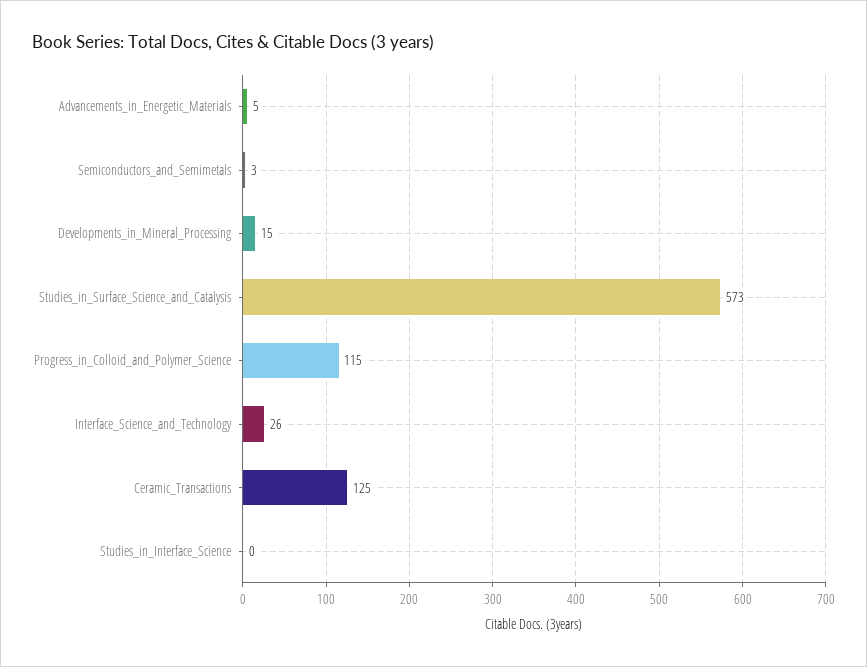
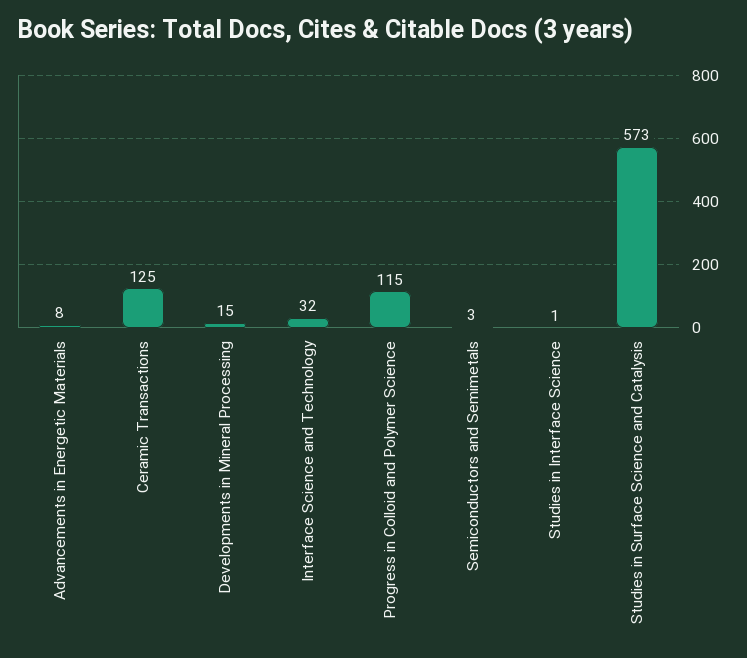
  {
-   "Advancements_in_Energetic_Materials": 5,
+   "Advancements_in_Energetic_Materials": 8,
    "Semiconductors_and_Semimetals": 3,
    "Developments_in_Mineral_Processing": 15,
    "Studies_in_Surface_Science_and_Catalysis": 573,
    "Progress_in_Colloid_and_Polymer_Science": 115,
-   "Interface_Science_and_Technology": 26,
+   "Interface_Science_and_Technology": 32,
    "Ceramic_Transactions": 125,
-   "Studies_in_Interface_Science": 0
+   "Studies_in_Interface_Science": 1
  }

